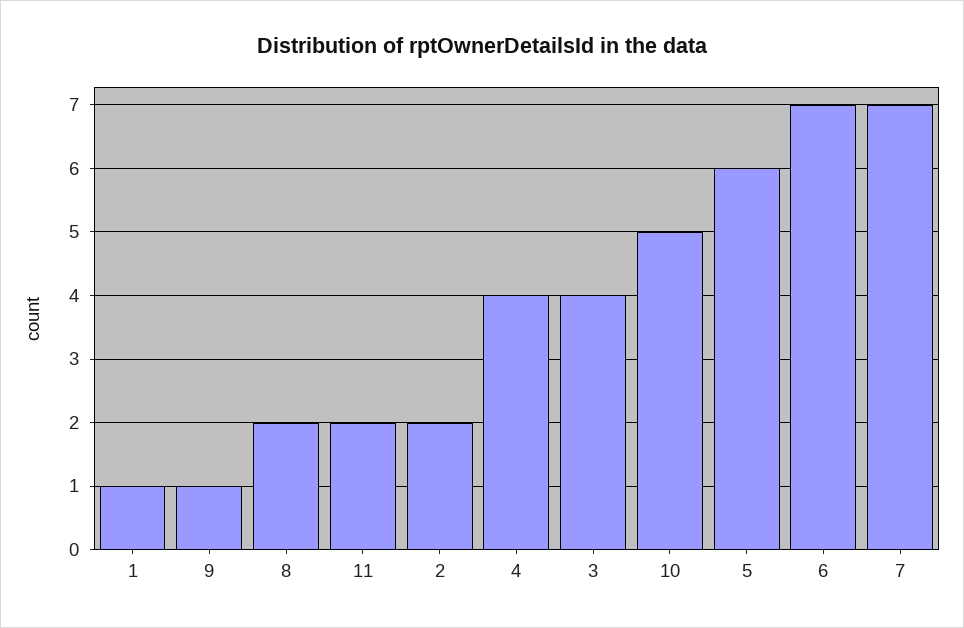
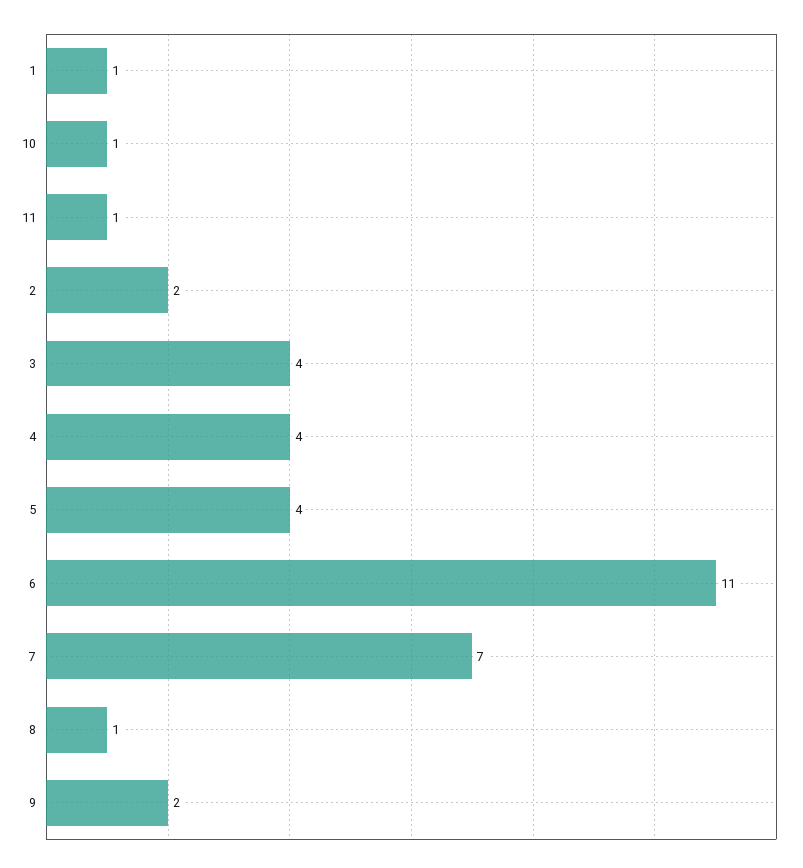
  {
    "1": 1,
-   "9": 1,
+   "9": 2,
-   "8": 2,
+   "8": 1,
-   "11": 2,
+   "11": 1,
    "2": 2,
    "4": 4,
    "3": 4,
-   "10": 5,
+   "10": 1,
-   "5": 6,
+   "5": 4,
-   "6": 7,
+   "6": 11,
    "7": 7
  }

